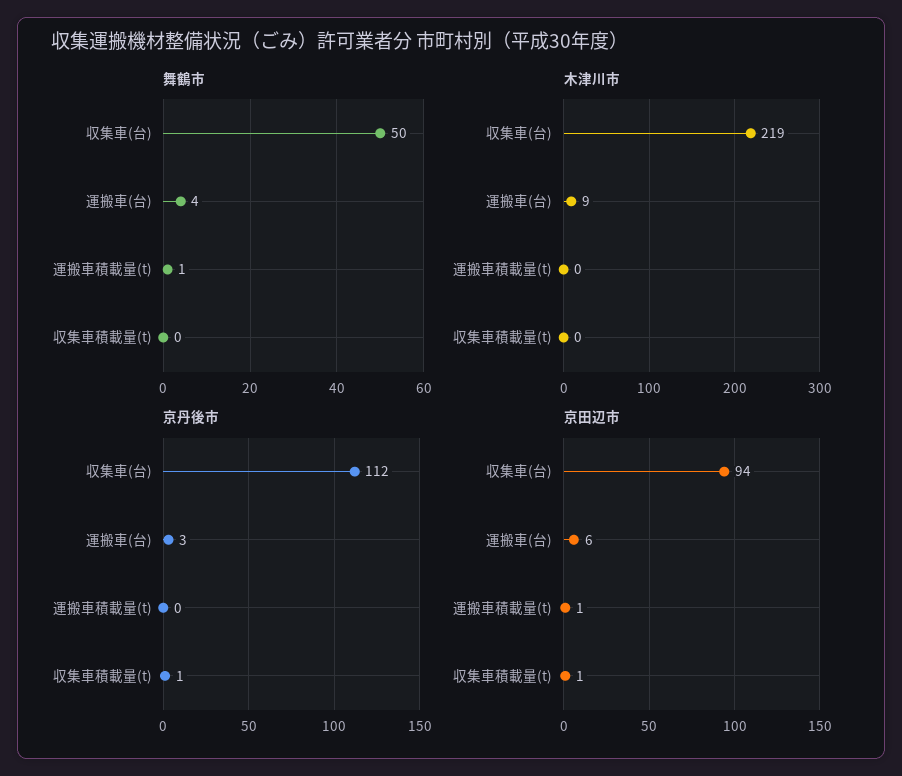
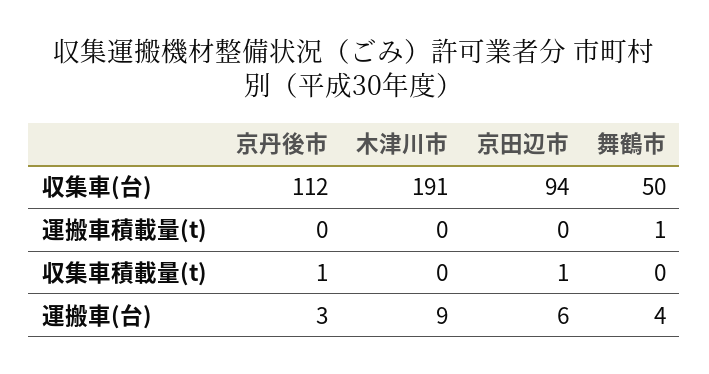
  {
    "舞鶴市": {
      "収集車(台)": 50,
      "運搬車(台)": 4,
      "運搬車積載量(t)": 1,
      "収集車積載量(t)": 0
    },
    "木津川市": {
-     "収集車(台)": 219,
+     "収集車(台)": 191,
      "運搬車(台)": 9,
      "運搬車積載量(t)": 0,
      "収集車積載量(t)": 0
    },
    "京丹後市": {
      "収集車(台)": 112,
      "運搬車(台)": 3,
      "運搬車積載量(t)": 0,
      "収集車積載量(t)": 1
    },
    "京田辺市": {
      "収集車(台)": 94,
      "運搬車(台)": 6,
-     "運搬車積載量(t)": 1,
+     "運搬車積載量(t)": 0,
      "収集車積載量(t)": 1
    }
  }

